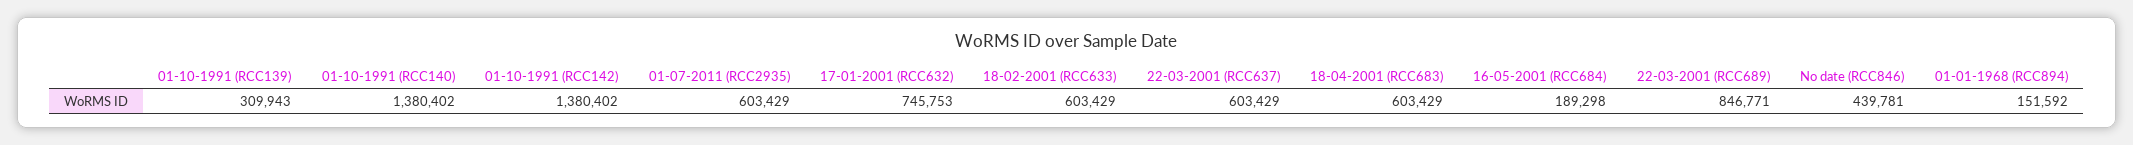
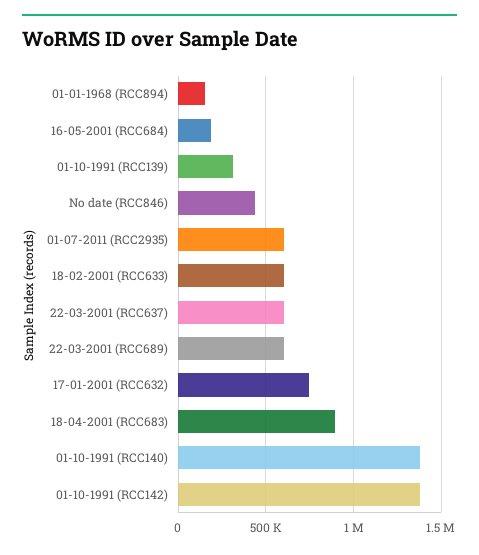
  {
    "01-10-1991 (RCC139)": 309943,
    "01-10-1991 (RCC140)": 1380402,
    "01-10-1991 (RCC142)": 1380402,
    "01-07-2011 (RCC2935)": 603429,
    "17-01-2001 (RCC632)": 745753,
    "18-02-2001 (RCC633)": 603429,
    "22-03-2001 (RCC637)": 603429,
-   "18-04-2001 (RCC683)": 603429,
+   "18-04-2001 (RCC683)": 900000,
    "16-05-2001 (RCC684)": 189298,
-   "22-03-2001 (RCC689)": 846771,
+   "22-03-2001 (RCC689)": 600000,
    "No date (RCC846)": 439781,
    "01-01-1968 (RCC894)": 151592
  }

